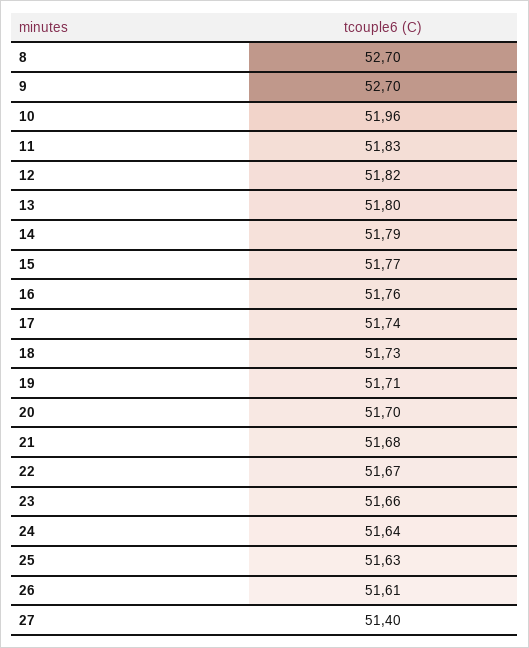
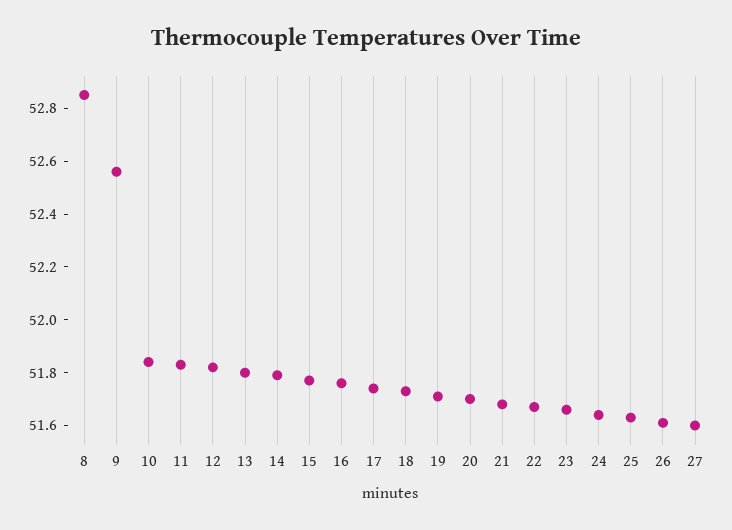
  {
-   "8": 52.7,
+   "8": 52.85,
-   "9": 52.7,
+   "9": 52.55,
-   "10": 51.96,
+   "10": 51.85,
    "11": 51.83,
    "12": 51.82,
    "13": 51.8,
    "14": 51.79,
    "15": 51.77,
    "16": 51.76,
    "17": 51.74,
    "18": 51.73,
    "19": 51.71,
    "20": 51.7,
    "21": 51.68,
    "22": 51.67,
    "23": 51.66,
    "24": 51.64,
    "25": 51.63,
    "26": 51.61,
-   "27": 51.4
+   "27": 51.6
  }

